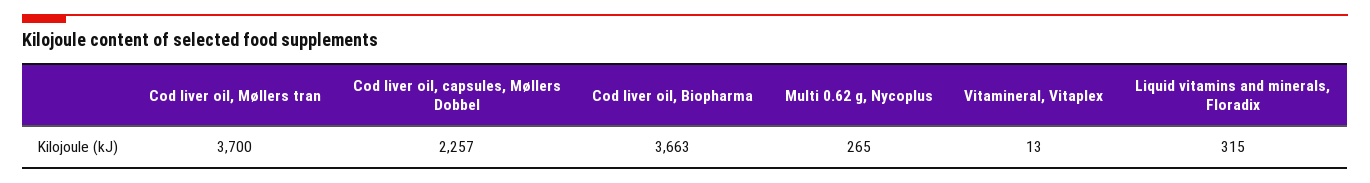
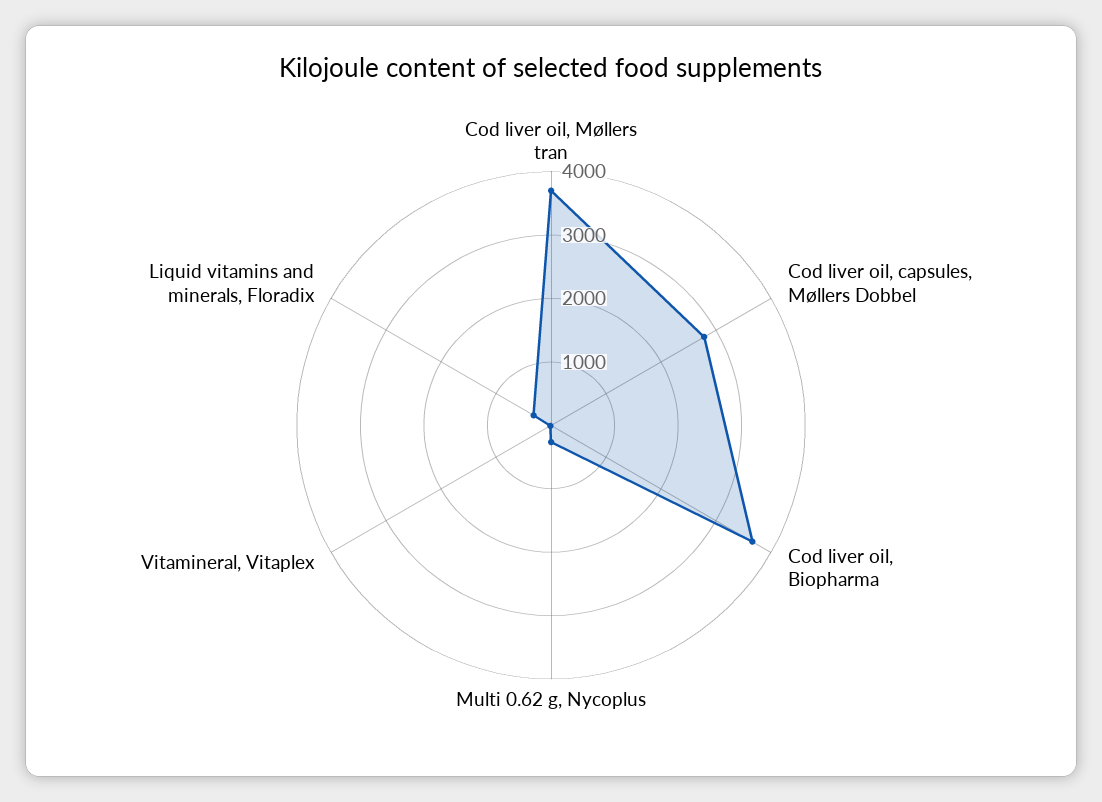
  {
    "Cod liver oil, Møllers tran": 3700,
-   "Cod liver oil, capsules, Møllers Dobbel": 2257,
+   "Cod liver oil, capsules, Møllers Dobbel": 2800,
    "Cod liver oil, Biopharma": 3663,
    "Multi 0.62 g, Nycoplus": 265,
    "Vitamineral, Vitaplex": 13,
    "Liquid vitamins and minerals, Floradix": 315
  }

